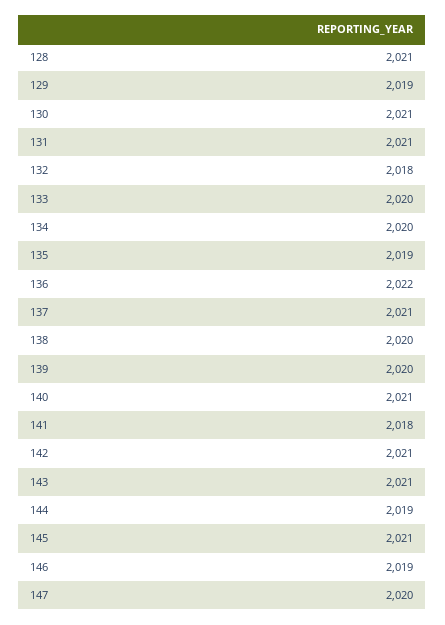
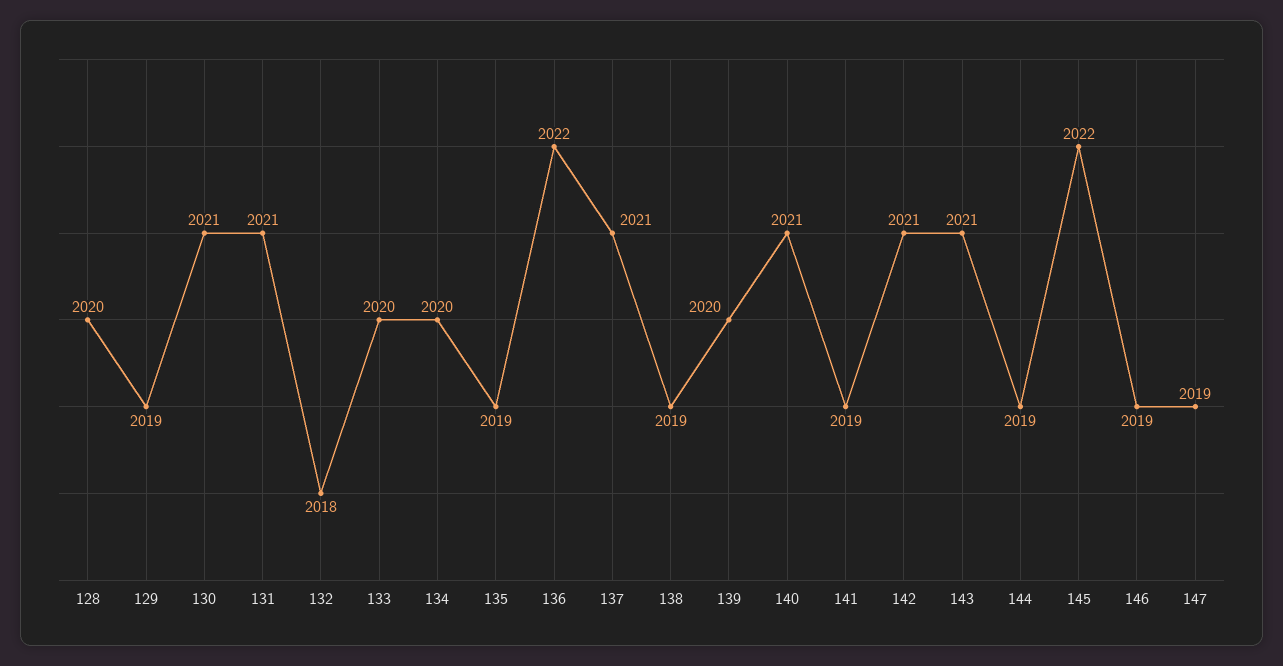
  {
-   "128": 2021,
+   "128": 2020,
    "129": 2019,
    "130": 2021,
    "131": 2021,
    "132": 2018,
    "133": 2020,
    "134": 2020,
    "135": 2019,
    "136": 2022,
    "137": 2021,
-   "138": 2020,
+   "138": 2019,
    "139": 2020,
    "140": 2021,
-   "141": 2018,
+   "141": 2019,
    "142": 2021,
    "143": 2021,
    "144": 2019,
-   "145": 2021,
+   "145": 2022,
    "146": 2019,
-   "147": 2020
+   "147": 2019
  }

